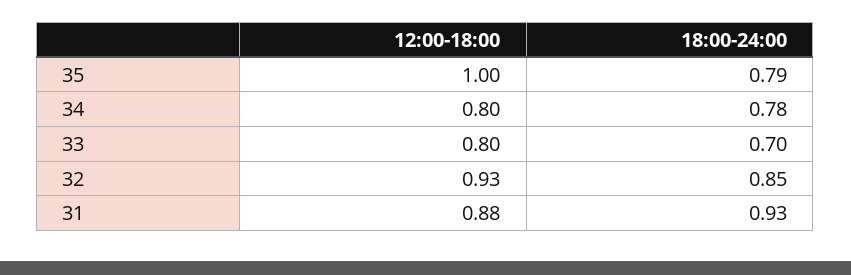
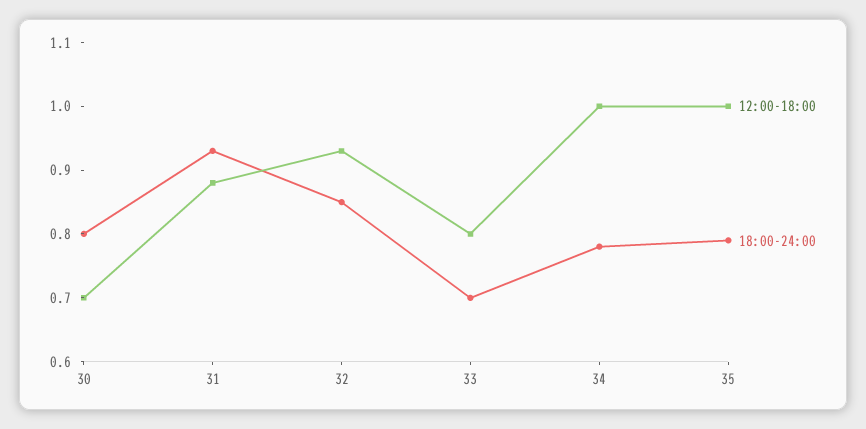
  {
    "12:00-18:00": {
      "35": 1,
-     "34": 0.8,
+     "34": 1,
      "33": 0.8,
      "32": 0.93,
-     "31": 0.88
+     "31": 0.88,
+     "30": 0.7
    },
    "18:00-24:00": {
      "35": 0.79,
      "34": 0.78,
      "33": 0.7,
      "32": 0.85,
-     "31": 0.93
+     "31": 0.93,
+     "30": 0.8
    }
  }

